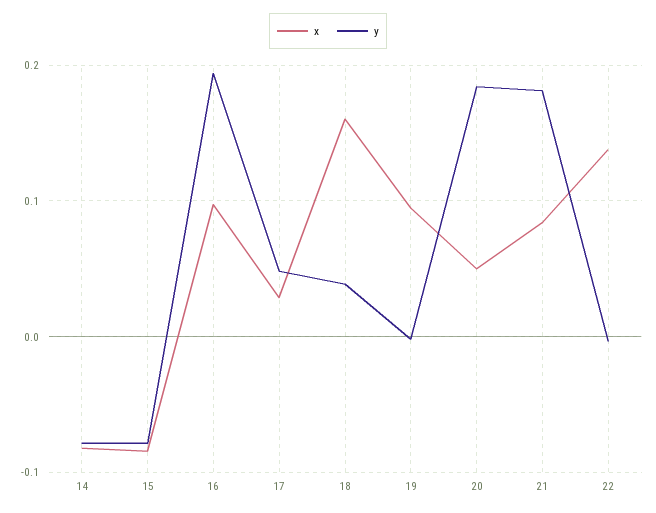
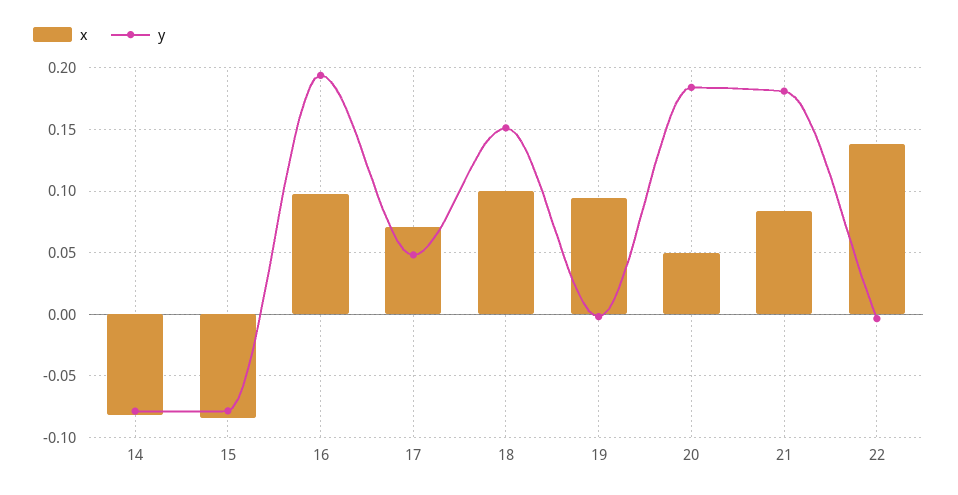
  {
    "x": {
      "14": -0.08,
      "15": -0.085,
      "16": 0.095,
-     "17": 0.03,
+     "17": 0.07,
-     "18": 0.16,
+     "18": 0.1,
      "19": 0.095,
      "20": 0.05,
      "21": 0.085,
      "22": 0.14
    },
    "y": {
      "14": -0.08,
      "15": -0.08,
      "16": 0.195,
      "17": 0.05,
-     "18": 0.04,
+     "18": 0.15,
      "19": 0,
      "20": 0.185,
      "21": 0.18,
      "22": -0.005
    }
  }

